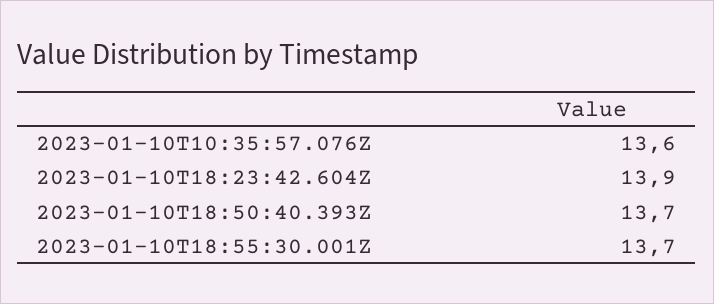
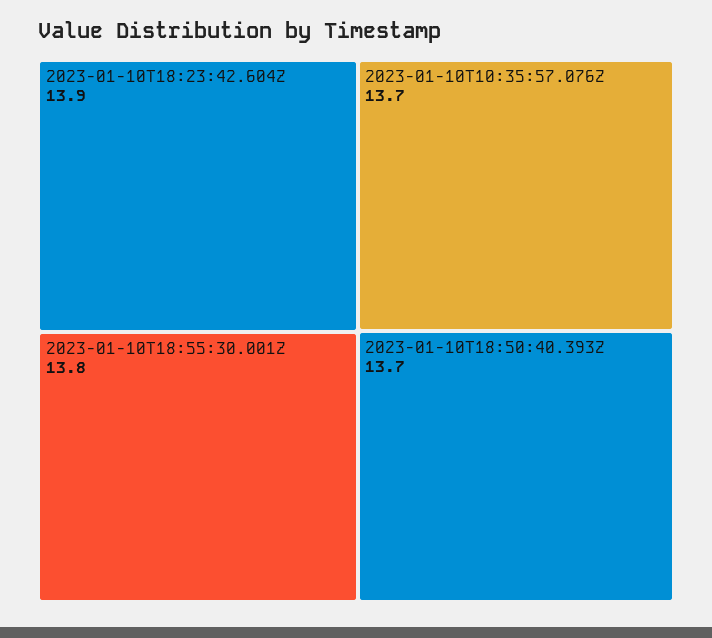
  {
-   "2023-01-10T10:35:57.076Z": 13.6,
+   "2023-01-10T10:35:57.076Z": 13.7,
    "2023-01-10T18:23:42.604Z": 13.9,
    "2023-01-10T18:50:40.393Z": 13.7,
-   "2023-01-10T18:55:30.001Z": 13.7
+   "2023-01-10T18:55:30.001Z": 13.8
  }

